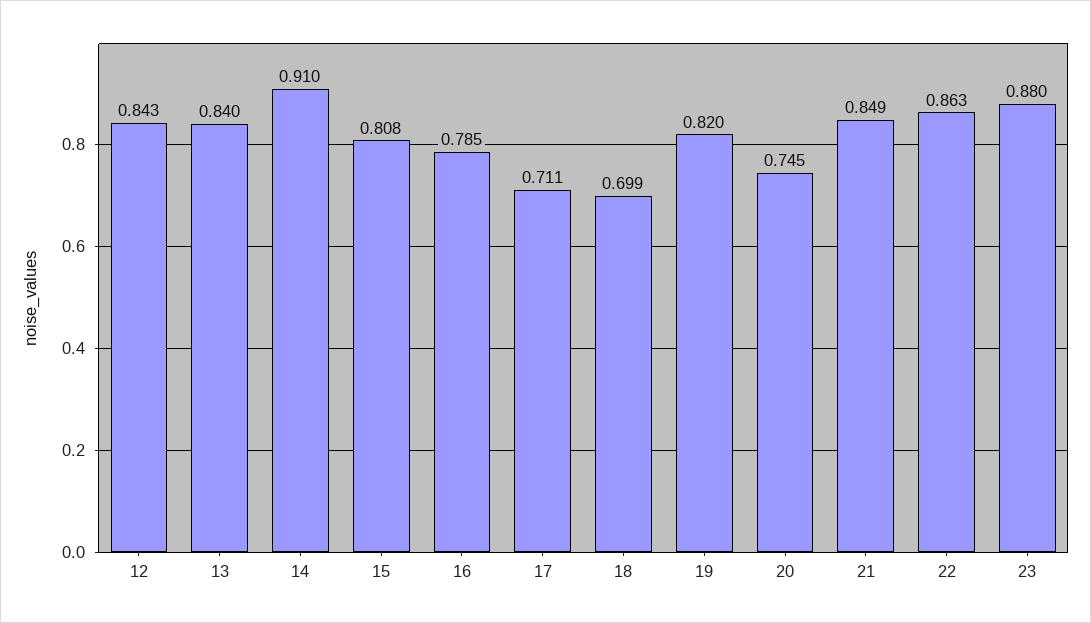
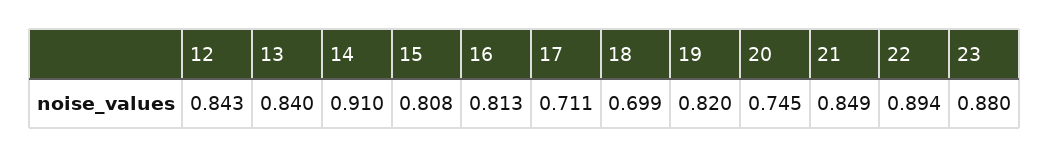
  {
    "12": 0.843,
    "13": 0.84,
    "14": 0.91,
    "15": 0.808,
-   "16": 0.785,
+   "16": 0.813,
    "17": 0.711,
    "18": 0.699,
    "19": 0.82,
    "20": 0.745,
    "21": 0.849,
-   "22": 0.863,
+   "22": 0.894,
    "23": 0.88
  }

